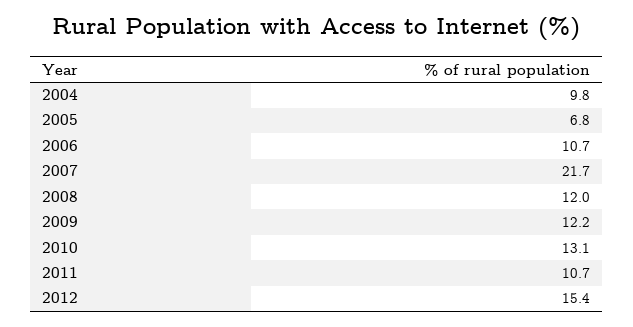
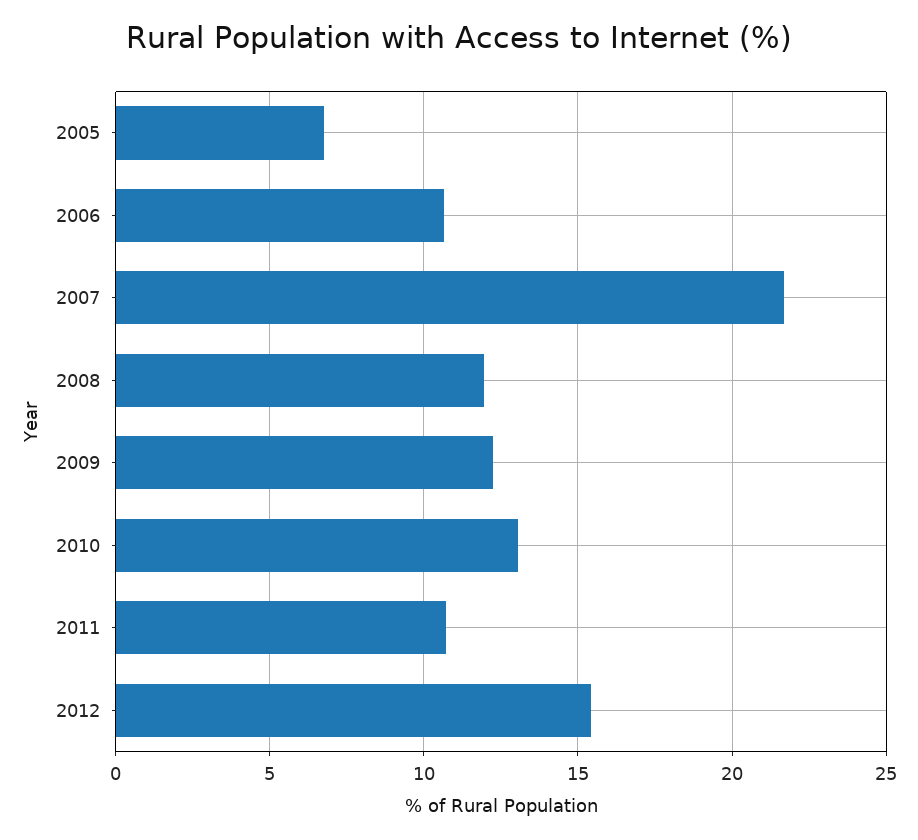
  {
-   "2004": 9.8,
    "2005": 6.8,
    "2006": 10.7,
    "2007": 21.7,
    "2008": 12,
    "2009": 12.2,
    "2010": 13.1,
    "2011": 10.7,
    "2012": 15.4
  }

